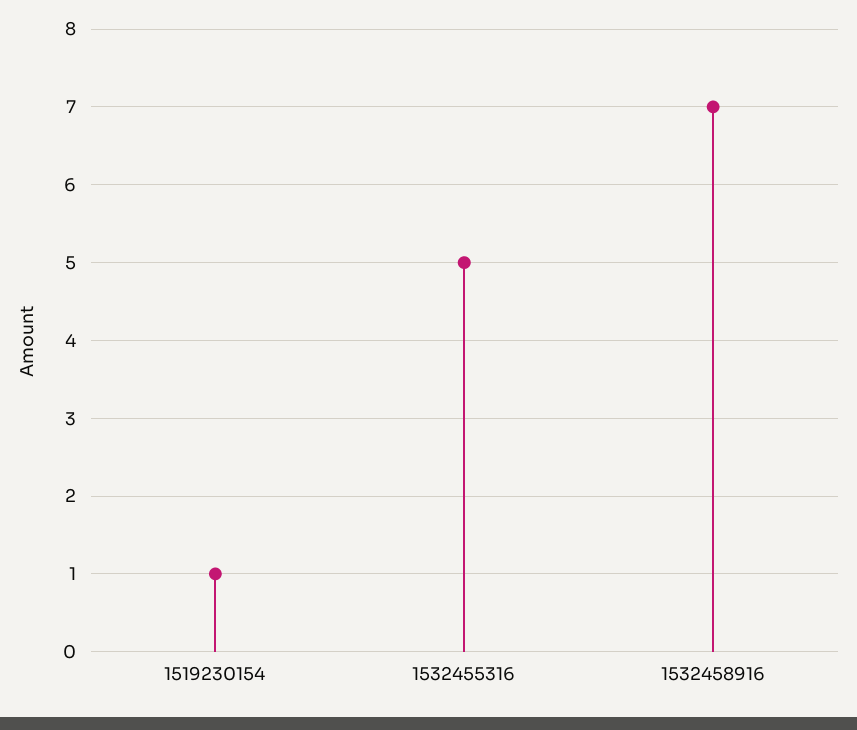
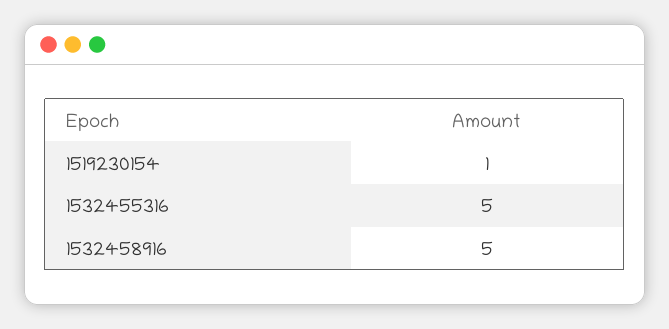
  {
    "1519230154": 1,
    "1532455316": 5,
-   "1532458916": 7
+   "1532458916": 5
  }

